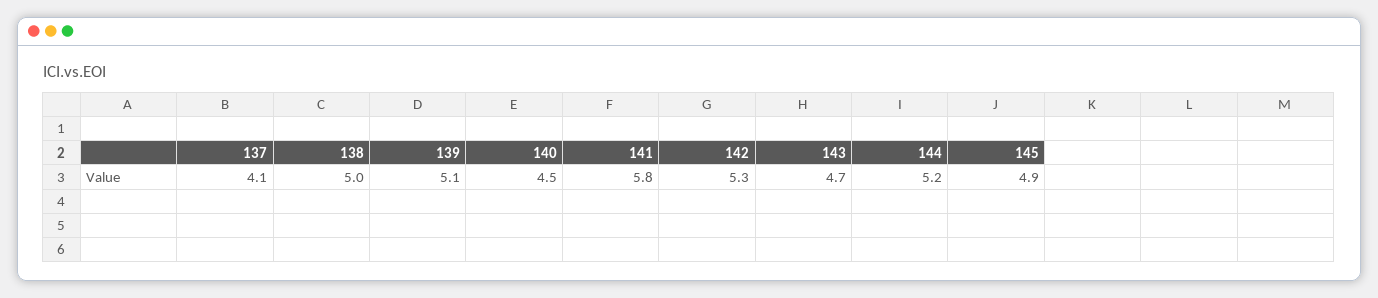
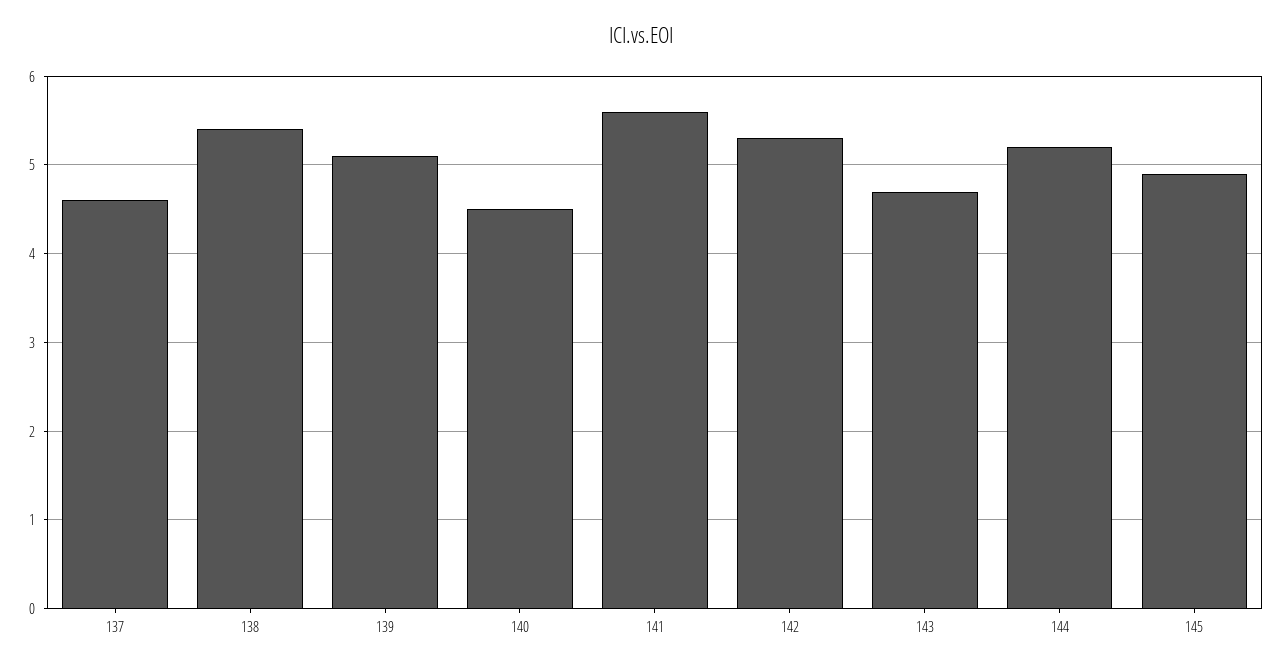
  {
-   "137": 4.1,
+   "137": 4.6,
-   "138": 5,
+   "138": 5.4,
    "139": 5.1,
    "140": 4.5,
-   "141": 5.8,
+   "141": 5.6,
    "142": 5.3,
    "143": 4.7,
    "144": 5.2,
    "145": 4.9
  }

